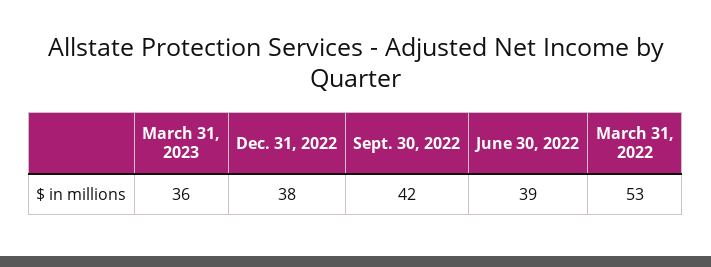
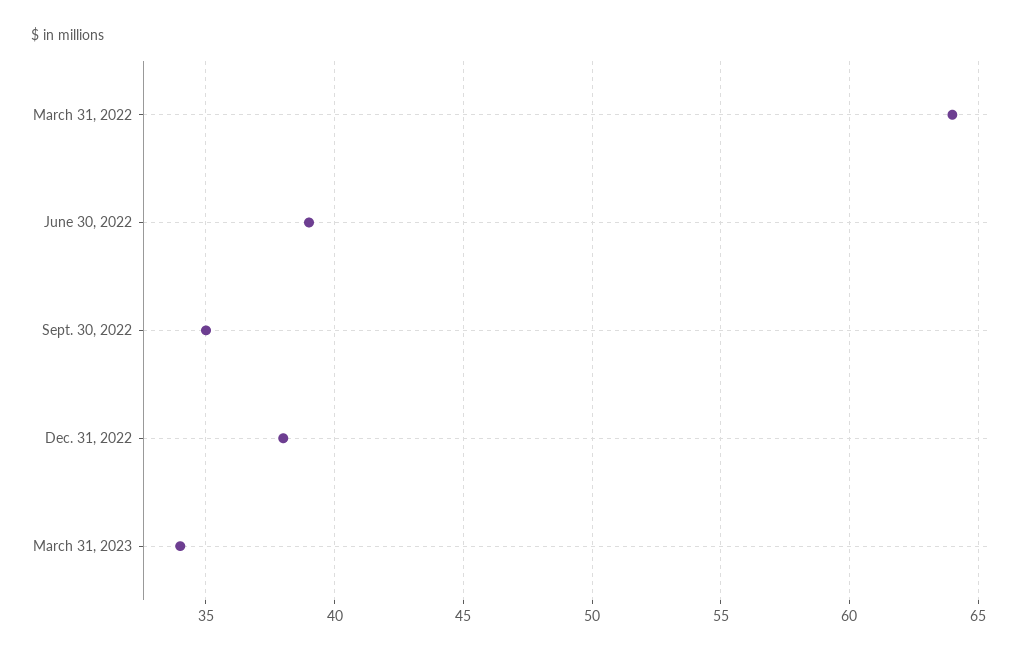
  {
-   "March 31, 2023": 36,
+   "March 31, 2023": 34,
    "Dec. 31, 2022": 38,
-   "Sept. 30, 2022": 42,
+   "Sept. 30, 2022": 35,
    "June 30, 2022": 39,
-   "March 31, 2022": 53
+   "March 31, 2022": 64
  }

